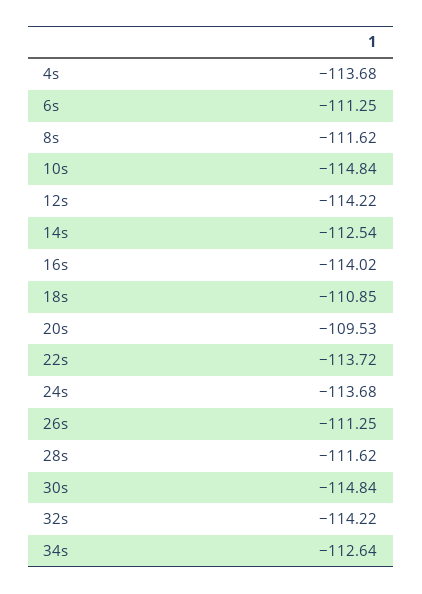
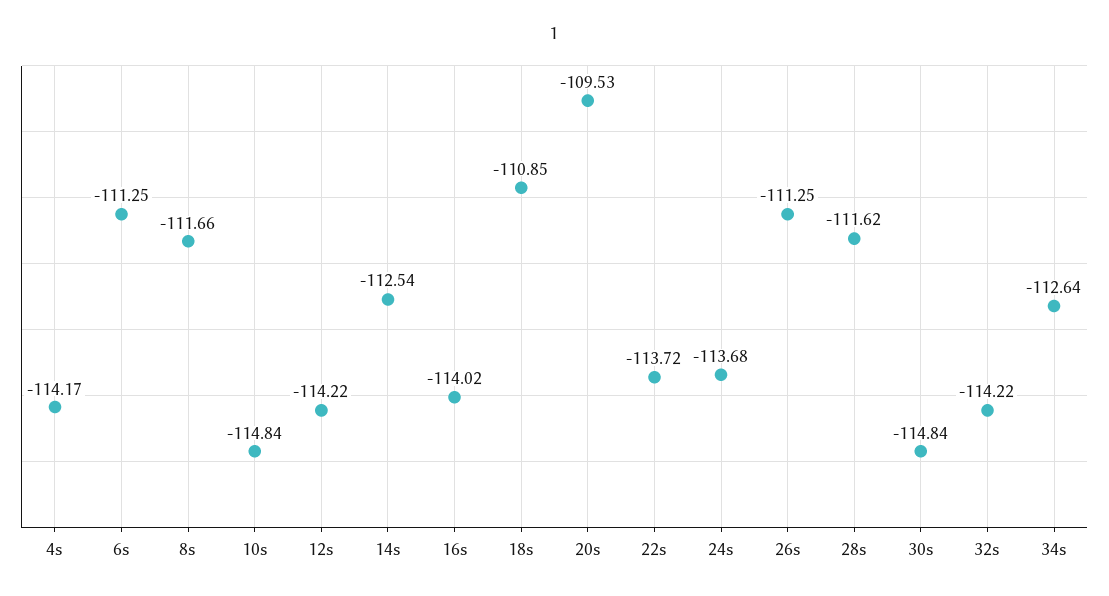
  {
-   "4s": -113.68,
+   "4s": -114.17,
    "6s": -111.25,
-   "8s": -111.62,
+   "8s": -111.66,
    "10s": -114.84,
    "12s": -114.22,
    "14s": -112.54,
    "16s": -114.02,
    "18s": -110.85,
    "20s": -109.53,
    "22s": -113.72,
    "24s": -113.68,
    "26s": -111.25,
    "28s": -111.62,
    "30s": -114.84,
    "32s": -114.22,
    "34s": -112.64
  }

